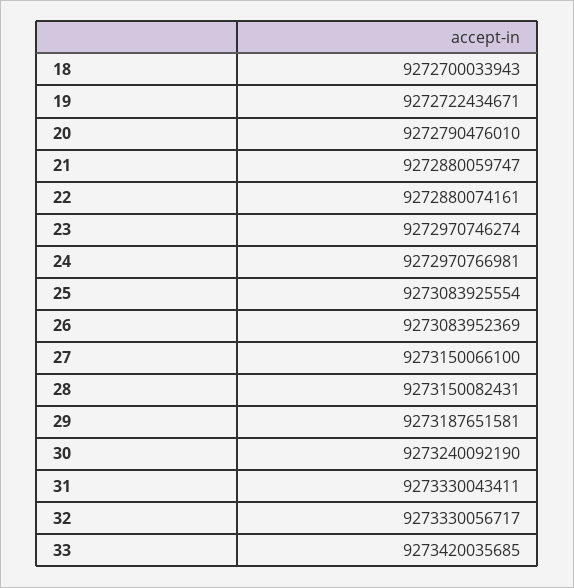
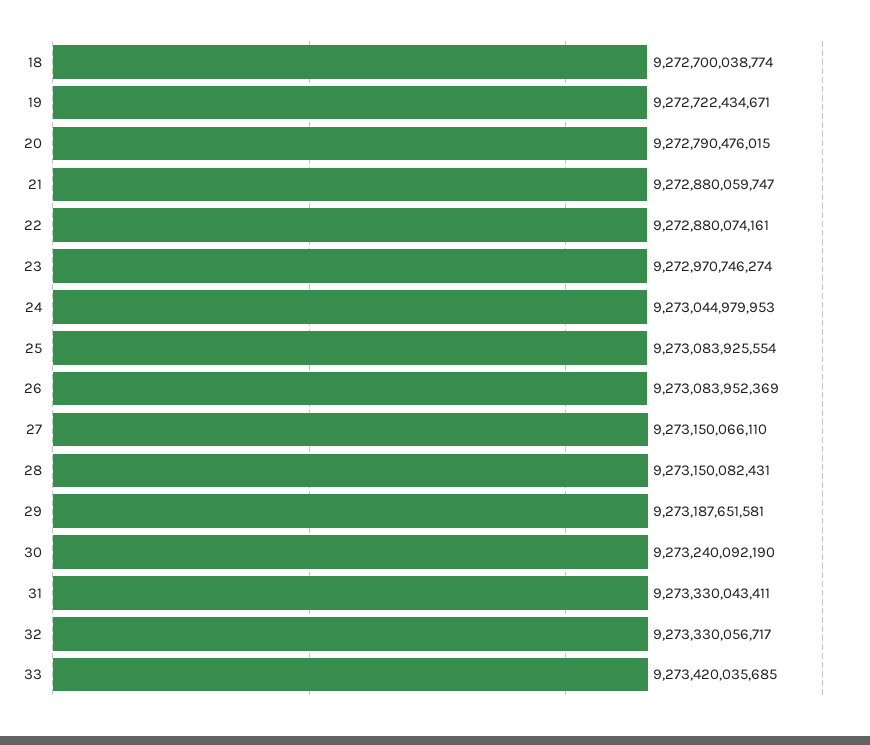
  {
-   "18": 9272700033943,
+   "18": 9272700038774,
    "19": 9272722434671,
-   "20": 9272790476010,
+   "20": 9272790476015,
    "21": 9272880059747,
    "22": 9272880074161,
    "23": 9272970746274,
-   "24": 9272970766981,
+   "24": 9273044979953,
    "25": 9273083925554,
    "26": 9273083952369,
-   "27": 9273150066100,
+   "27": 9273150066110,
    "28": 9273150082431,
    "29": 9273187651581,
    "30": 9273240092190,
    "31": 9273330043411,
    "32": 9273330056717,
    "33": 9273420035685
  }

